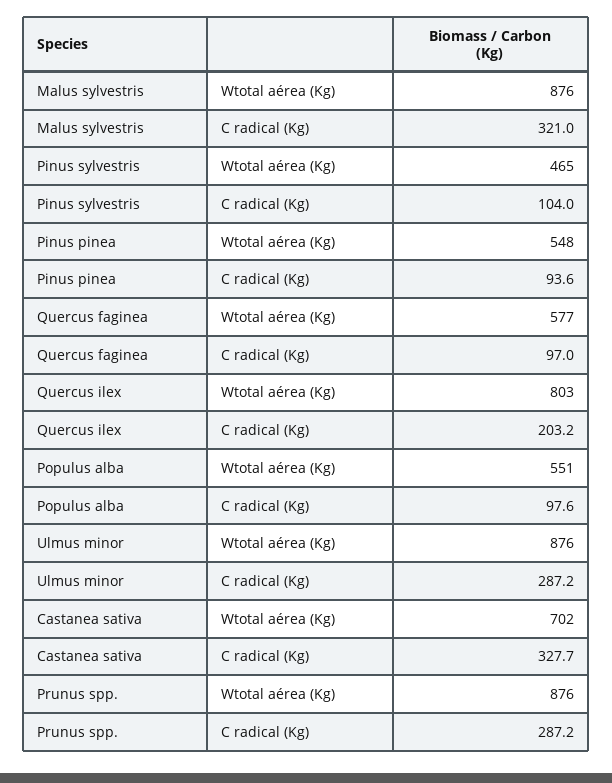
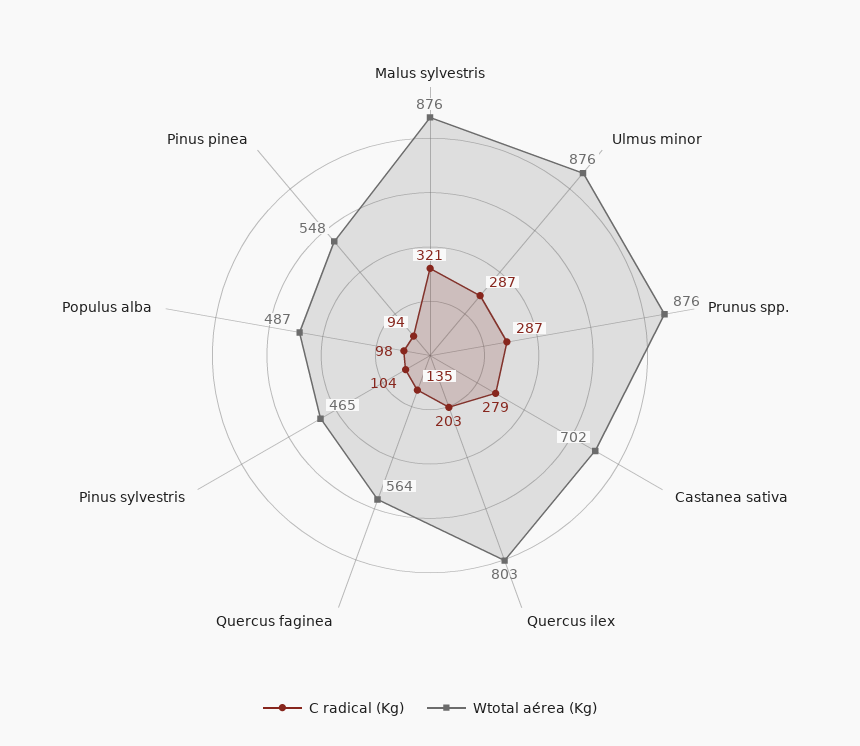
  {
    "Wtotal aérea (Kg)": {
      "Malus sylvestris": 876,
      "Pinus sylvestris": 465,
      "Pinus pinea": 548,
-     "Quercus faginea": 577,
+     "Quercus faginea": 564,
      "Quercus ilex": 803,
-     "Populus alba": 551,
+     "Populus alba": 487,
      "Ulmus minor": 876,
      "Castanea sativa": 702,
      "Prunus spp.": 876
    },
    "C radical (Kg)": {
      "Malus sylvestris": 321,
      "Pinus sylvestris": 104,
      "Pinus pinea": 93.6,
-     "Quercus faginea": 97,
+     "Quercus faginea": 135,
      "Quercus ilex": 203.2,
      "Populus alba": 97.6,
      "Ulmus minor": 287.2,
-     "Castanea sativa": 327.7,
+     "Castanea sativa": 279,
      "Prunus spp.": 287.2
    }
  }

